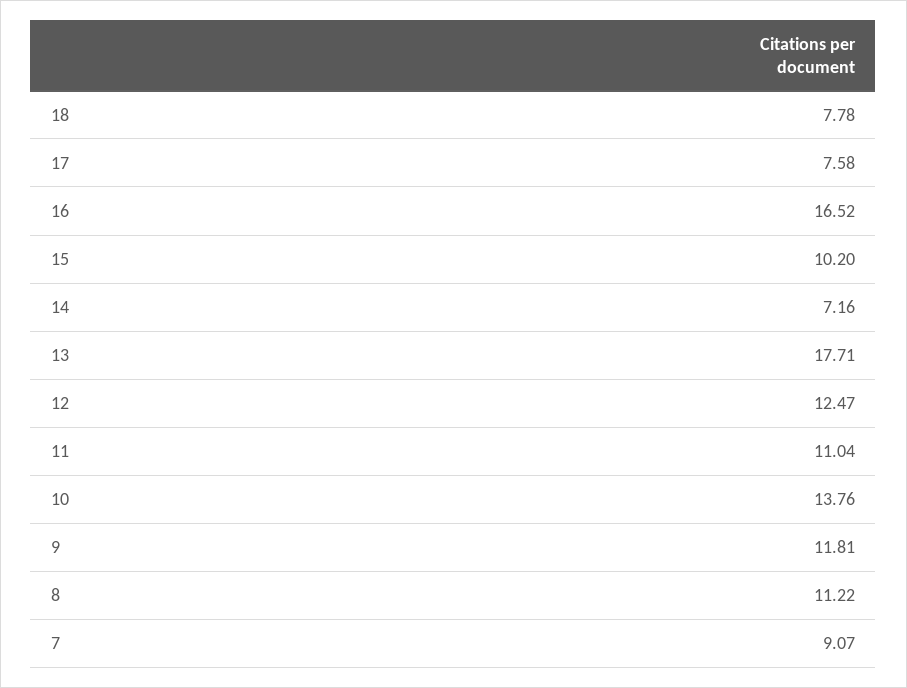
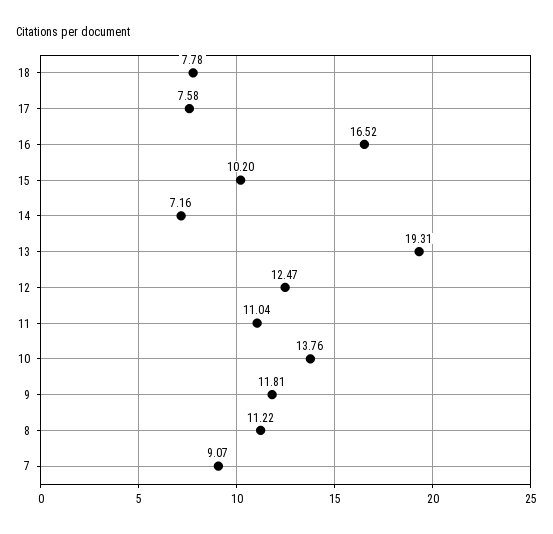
  {
    "18": 7.78,
    "17": 7.58,
    "16": 16.52,
    "15": 10.2,
    "14": 7.16,
-   "13": 17.71,
+   "13": 19.31,
    "12": 12.47,
    "11": 11.04,
    "10": 13.76,
    "9": 11.81,
    "8": 11.22,
    "7": 9.07
  }

